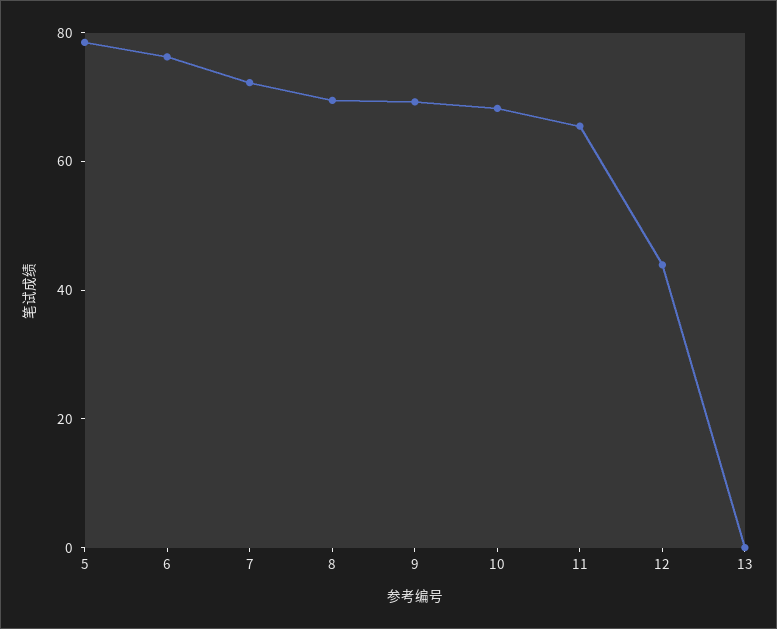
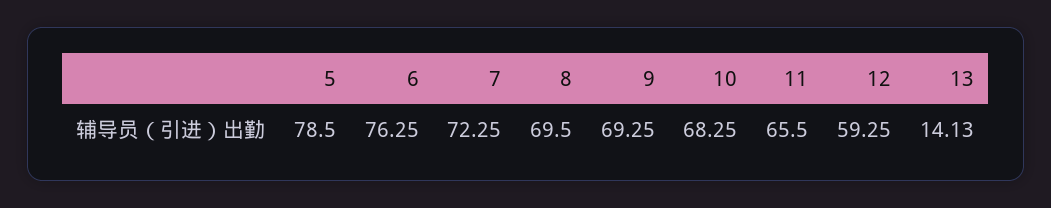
  {
    "5": 78.5,
    "6": 76.25,
    "7": 72.25,
    "8": 69.5,
    "9": 69.25,
    "10": 68.25,
    "11": 65.5,
-   "12": 45,
+   "12": 59.25,
-   "13": 0
+   "13": 14.13
  }

